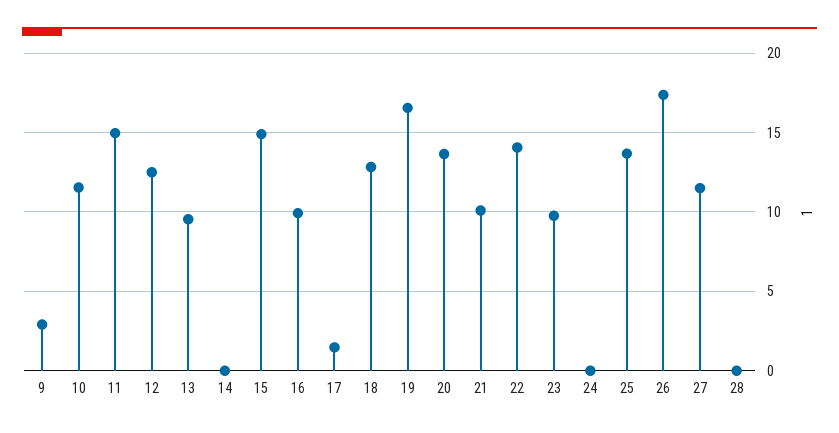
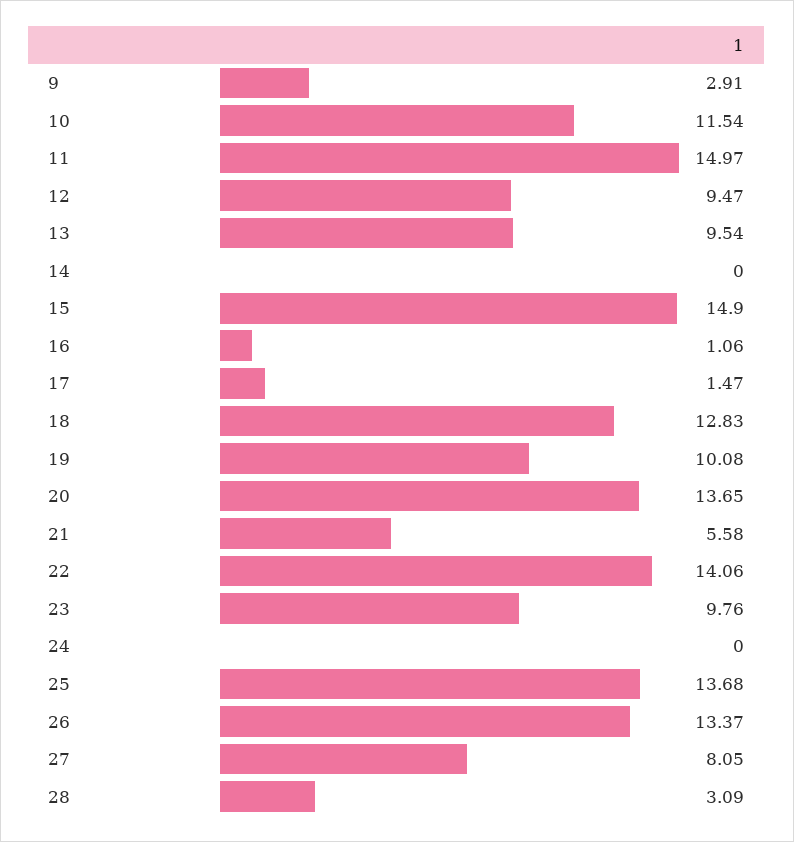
  {
    "9": 2.91,
    "10": 11.54,
    "11": 14.97,
-   "12": 12.5,
+   "12": 9.47,
    "13": 9.54,
    "14": 0,
    "15": 14.9,
-   "16": 10,
+   "16": 1.06,
    "17": 1.47,
    "18": 12.83,
-   "19": 16.5,
+   "19": 10.08,
    "20": 13.65,
-   "21": 10,
+   "21": 5.58,
    "22": 14.06,
    "23": 9.76,
    "24": 0,
    "25": 13.68,
-   "26": 17.5,
+   "26": 13.37,
-   "27": 11.5,
+   "27": 8.05,
-   "28": 0
+   "28": 3.09
  }

